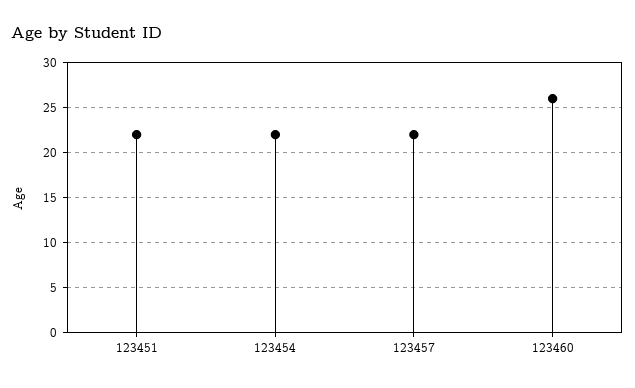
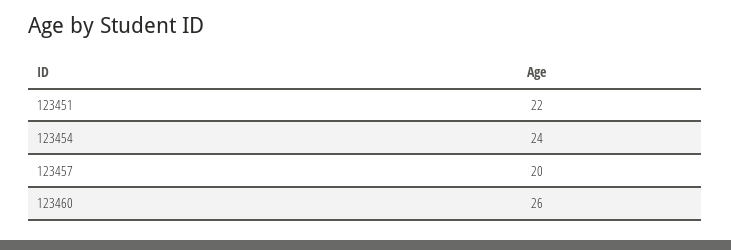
  {
    "123451": 22,
-   "123454": 22,
+   "123454": 24,
-   "123457": 22,
+   "123457": 20,
    "123460": 26
  }

